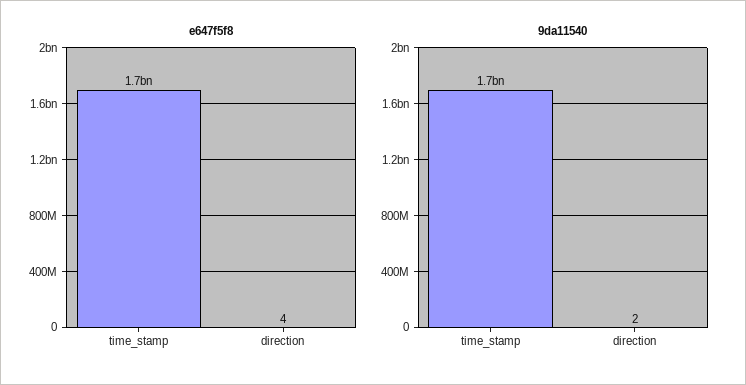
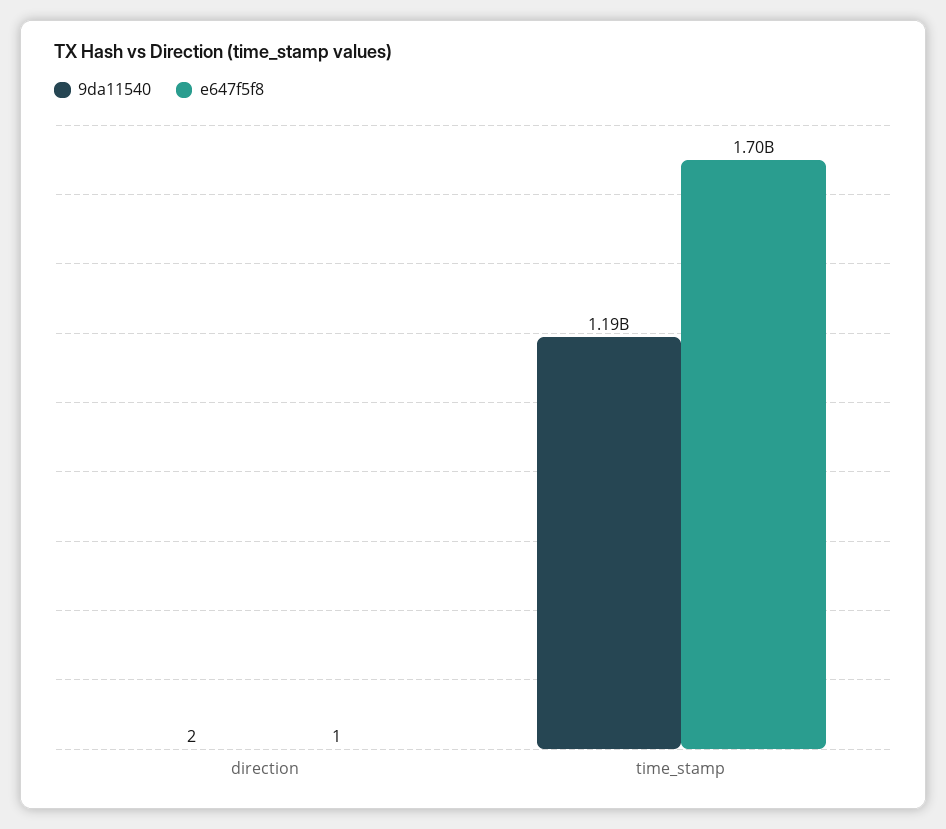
  {
    "e647f5f8": {
      "time_stamp": 1700000000,
-     "direction": 4
+     "direction": 1
    },
    "9da11540": {
-     "time_stamp": 1700000000,
+     "time_stamp": 1190000000,
      "direction": 2
    }
  }

